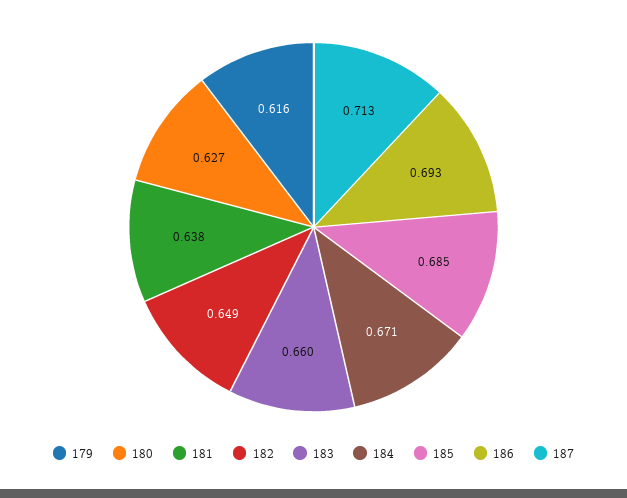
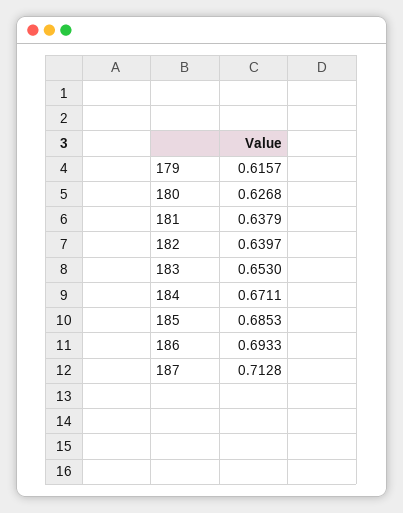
  {
    "179": 0.6157,
    "180": 0.6268,
    "181": 0.6379,
-   "182": 0.649,
+   "182": 0.6397,
-   "183": 0.66,
+   "183": 0.653,
    "184": 0.6711,
    "185": 0.6853,
    "186": 0.6933,
    "187": 0.7128
  }

